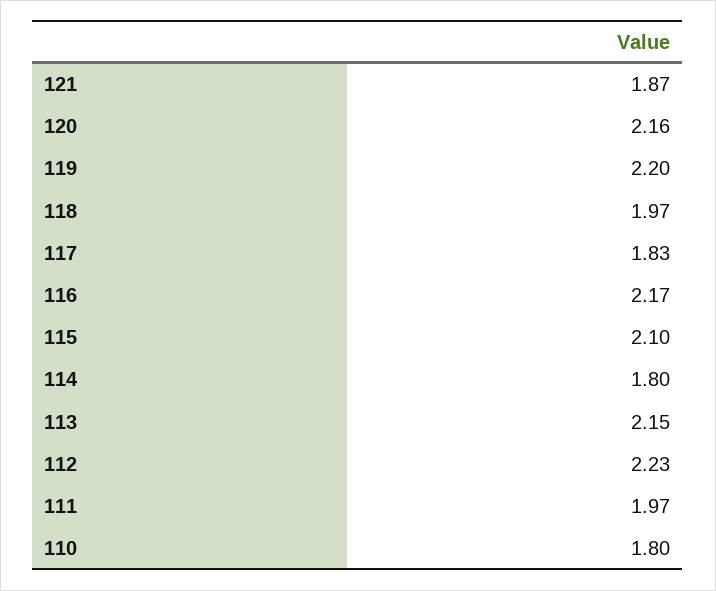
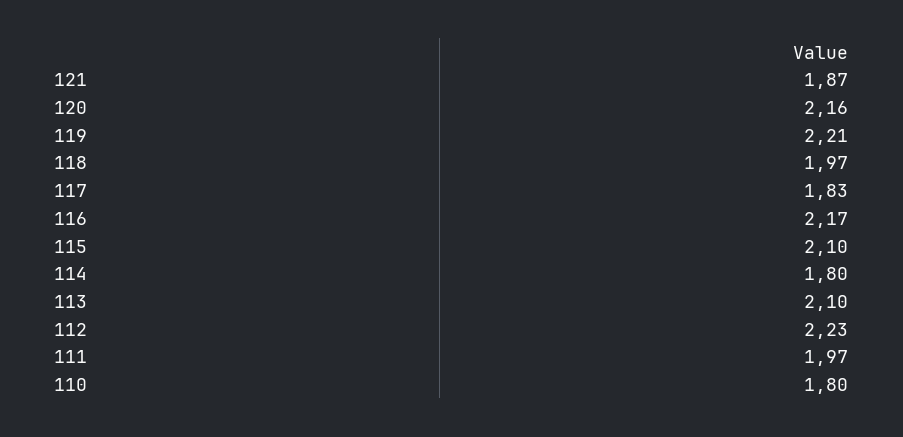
  {
    "121": 1.87,
    "120": 2.16,
-   "119": 2.2,
+   "119": 2.21,
    "118": 1.97,
    "117": 1.83,
    "116": 2.17,
    "115": 2.1,
    "114": 1.8,
-   "113": 2.15,
+   "113": 2.1,
    "112": 2.23,
    "111": 1.97,
    "110": 1.8
  }

